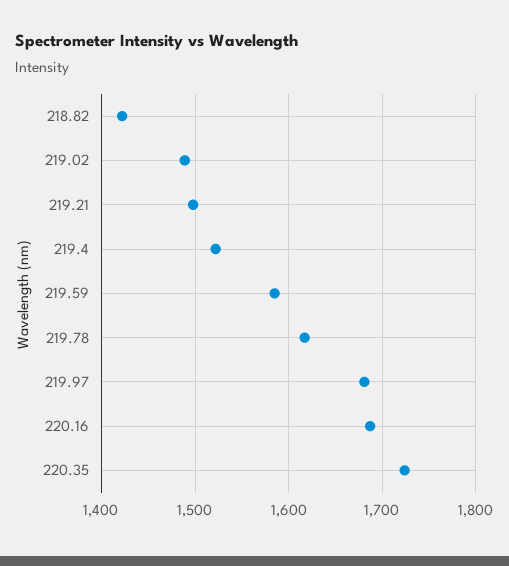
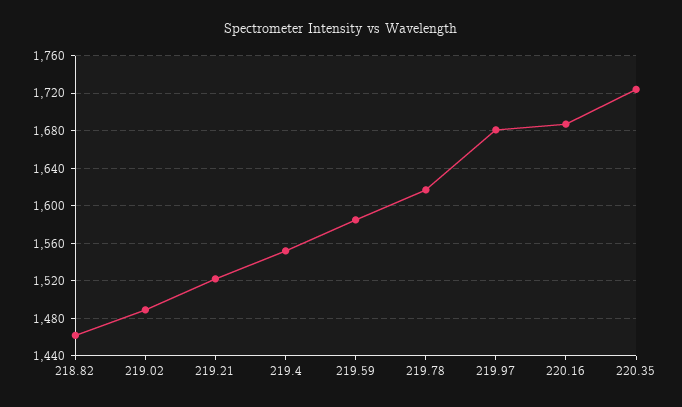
  {
-   "218.82": 1420,
+   "218.82": 1460,
    "219.02": 1490,
-   "219.21": 1500,
+   "219.21": 1520,
-   "219.4": 1520,
+   "219.4": 1550,
    "219.59": 1590,
    "219.78": 1620,
    "219.97": 1680,
    "220.16": 1690,
    "220.35": 1720
  }

